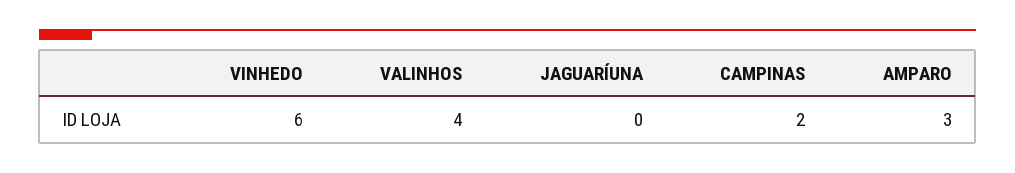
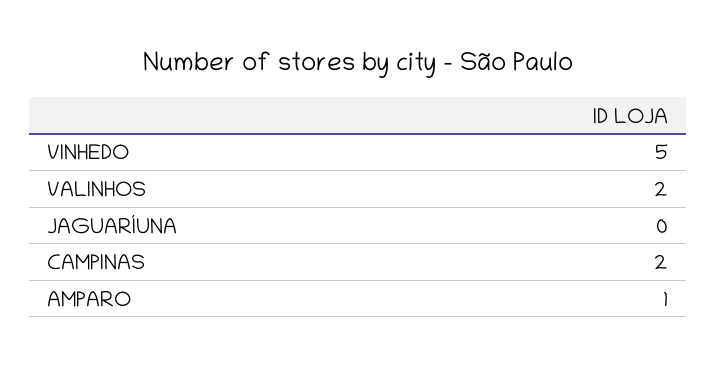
  {
-   "VINHEDO": 6,
+   "VINHEDO": 5,
-   "VALINHOS": 4,
+   "VALINHOS": 2,
    "JAGUARÍUNA": 0,
    "CAMPINAS": 2,
-   "AMPARO": 3
+   "AMPARO": 1
  }

